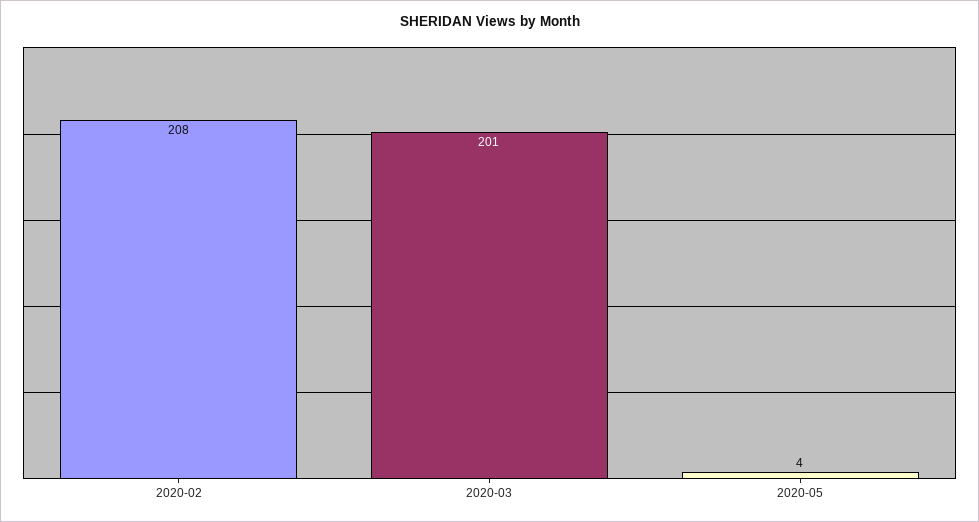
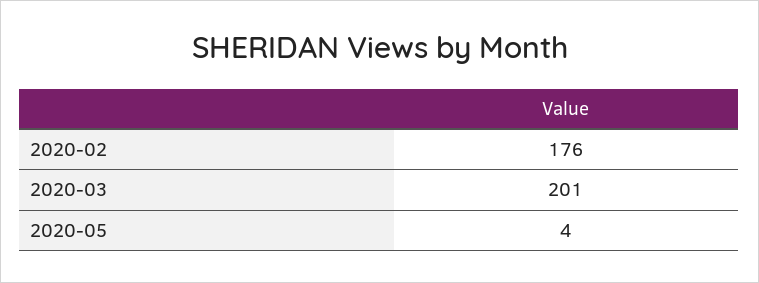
  {
-   "2020-02": 208,
+   "2020-02": 176,
    "2020-03": 201,
    "2020-05": 4
  }

